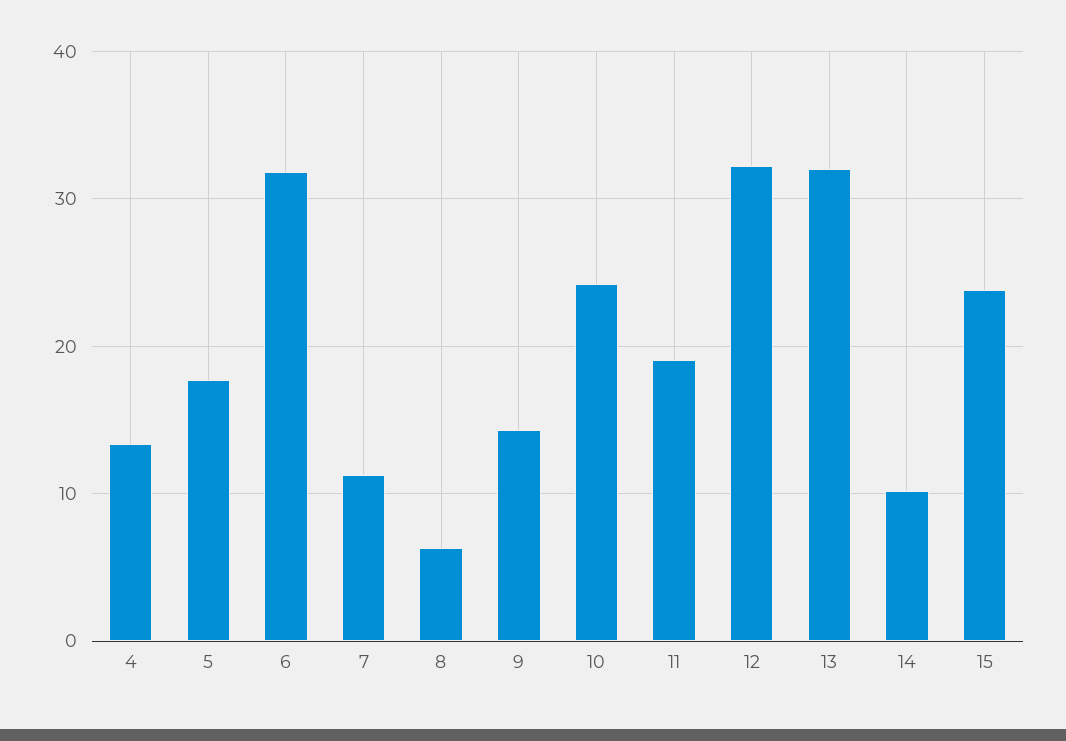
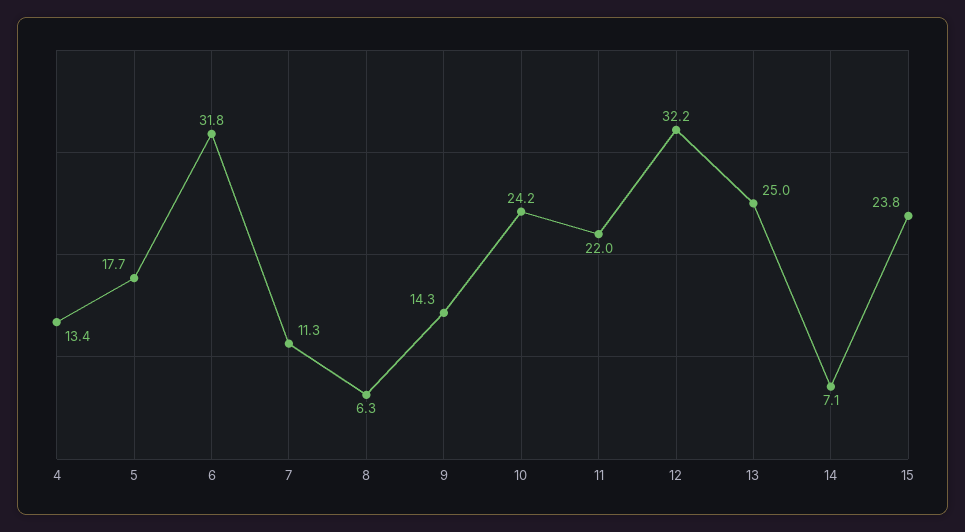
  {
    "4": 13.4,
    "5": 17.7,
    "6": 31.8,
    "7": 11.3,
    "8": 6.3,
    "9": 14.3,
    "10": 24.2,
-   "11": 19,
+   "11": 22,
    "12": 32.2,
-   "13": 32,
+   "13": 25,
-   "14": 10,
+   "14": 7.1,
    "15": 23.8
  }

